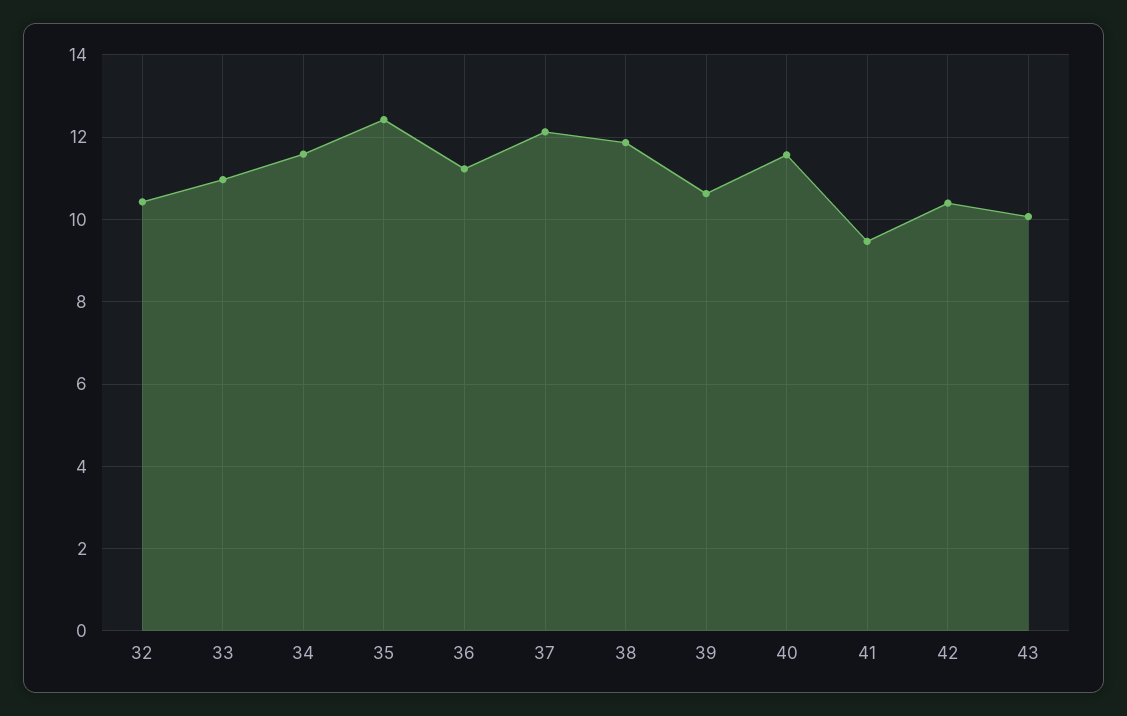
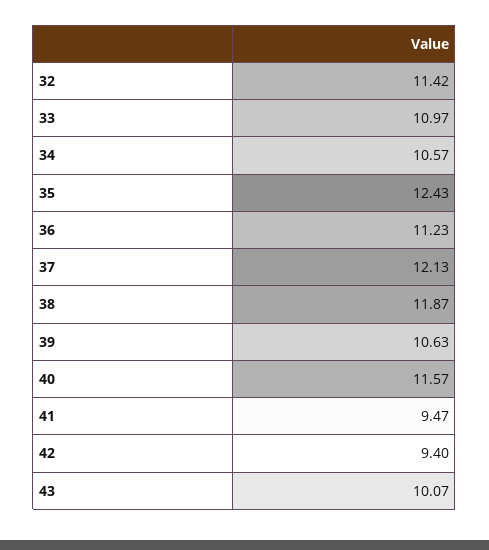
  {
-   "32": 10.4,
+   "32": 11.42,
    "33": 10.97,
-   "34": 11.6,
+   "34": 10.57,
    "35": 12.43,
    "36": 11.23,
    "37": 12.13,
    "38": 11.87,
    "39": 10.63,
    "40": 11.57,
    "41": 9.47,
-   "42": 10.4,
+   "42": 9.4,
    "43": 10.07
  }

